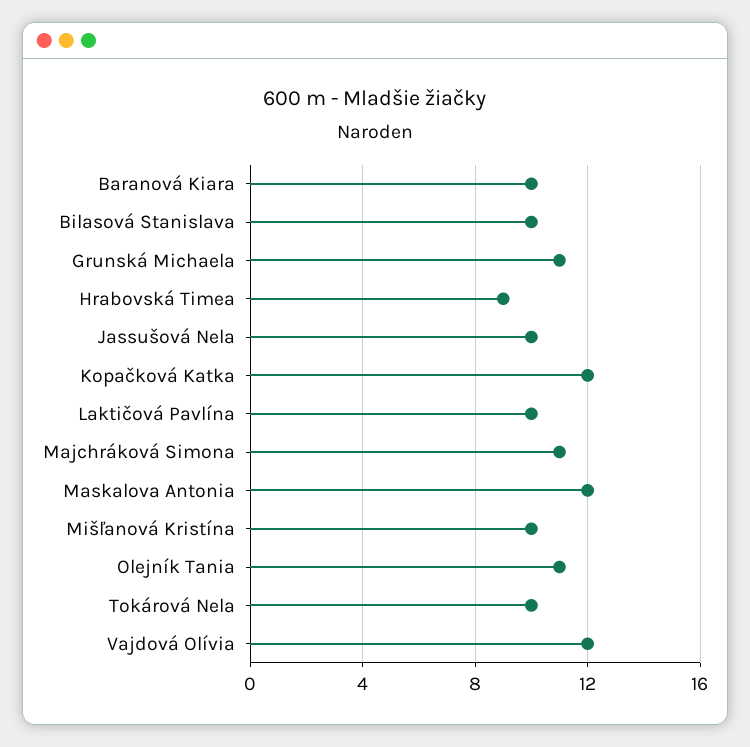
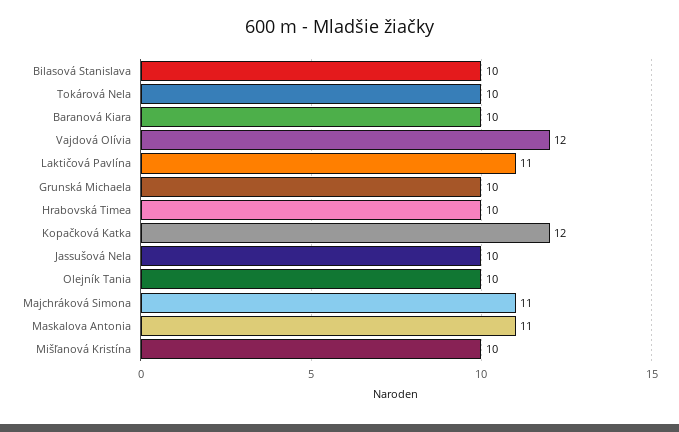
  {
    "Baranová Kiara": 10,
    "Bilasová Stanislava": 10,
-   "Grunská Michaela": 11,
+   "Grunská Michaela": 10,
-   "Hrabovská Timea": 9,
+   "Hrabovská Timea": 10,
    "Jassušová Nela": 10,
    "Kopačková Katka": 12,
-   "Laktičová Pavlína": 10,
+   "Laktičová Pavlína": 11,
    "Majchráková Simona": 11,
-   "Maskalova Antonia": 12,
+   "Maskalova Antonia": 11,
    "Mišľanová Kristína": 10,
-   "Olejník Tania": 11,
+   "Olejník Tania": 10,
    "Tokárová Nela": 10,
    "Vajdová Olívia": 12
  }

